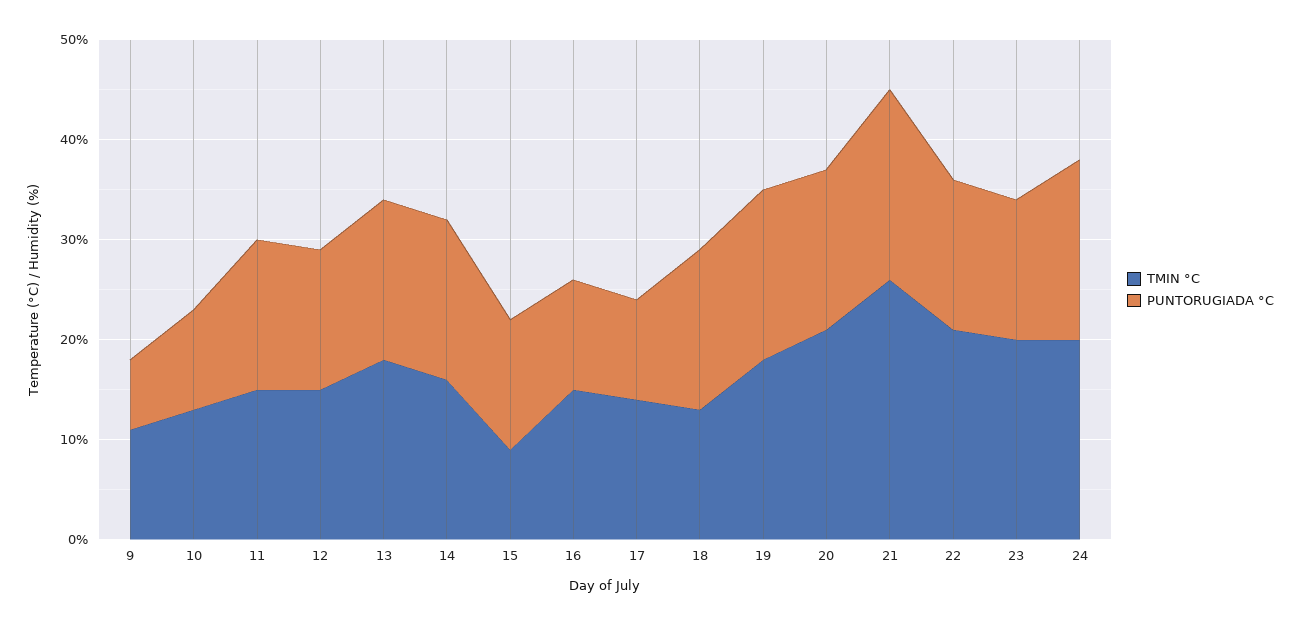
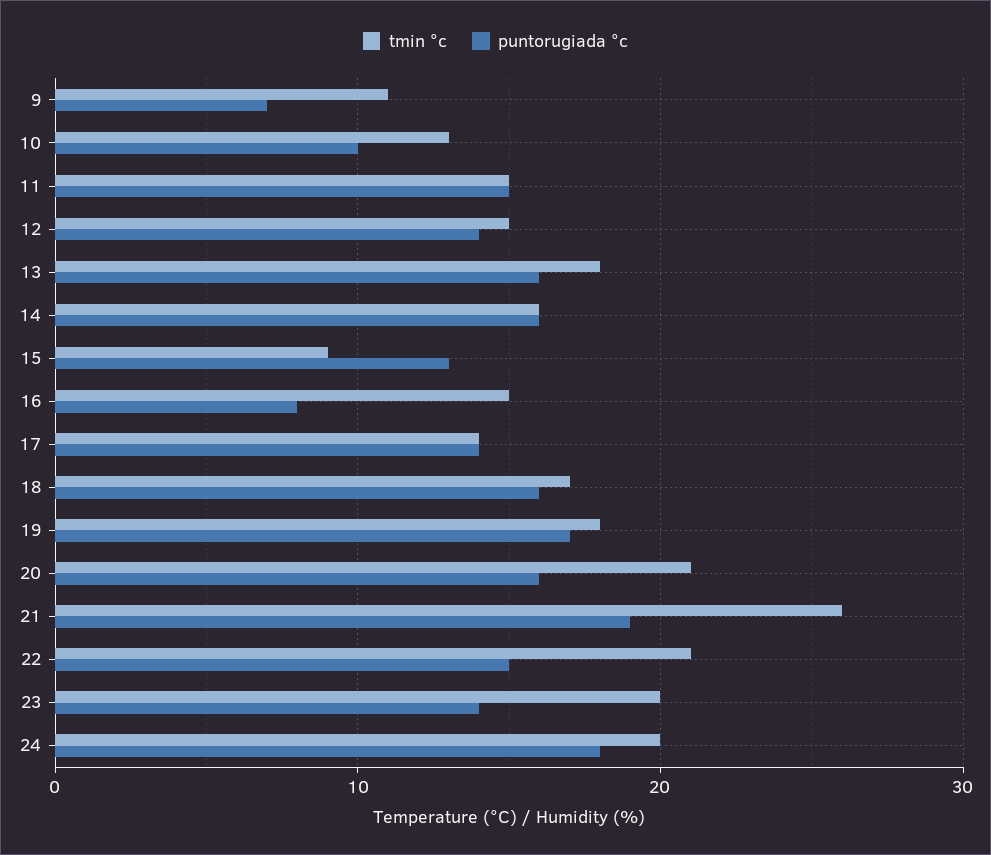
  {
    "TMIN °C": {
      "9": 11,
      "10": 13,
      "11": 15,
      "12": 15,
      "13": 18,
      "14": 16,
      "15": 9,
      "16": 15,
      "17": 14,
-     "18": 13,
+     "18": 17,
      "19": 18,
      "20": 21,
      "21": 26,
      "22": 21,
      "23": 20,
      "24": 20
    },
    "PUNTORUGIADA °C": {
      "9": 7,
      "10": 10,
      "11": 15,
      "12": 14,
      "13": 16,
      "14": 16,
      "15": 13,
-     "16": 11,
+     "16": 8,
-     "17": 10,
+     "17": 14,
      "18": 16,
      "19": 17,
      "20": 16,
      "21": 19,
      "22": 15,
      "23": 14,
      "24": 18
    }
  }

